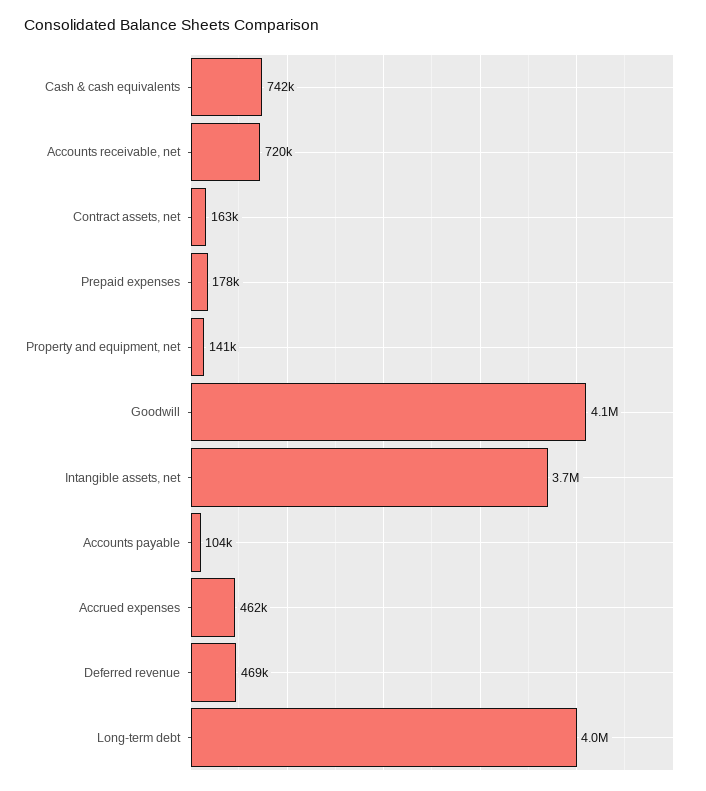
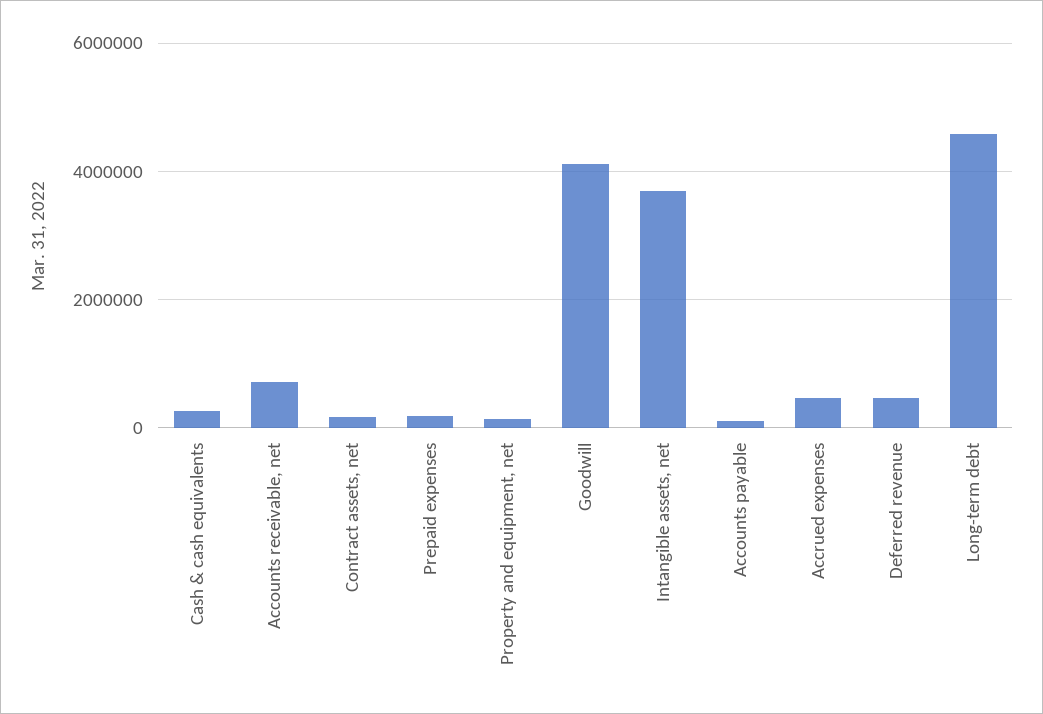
  {
-   "Cash & cash equivalents": 742000,
+   "Cash & cash equivalents": 200000,
    "Accounts receivable, net": 720000,
    "Contract assets, net": 163000,
    "Prepaid expenses": 178000,
    "Property and equipment, net": 141000,
    "Goodwill": 4100000,
    "Intangible assets, net": 3700000,
    "Accounts payable": 104000,
    "Accrued expenses": 462000,
    "Deferred revenue": 469000,
-   "Long-term debt": 4000000
+   "Long-term debt": 4600000
  }

